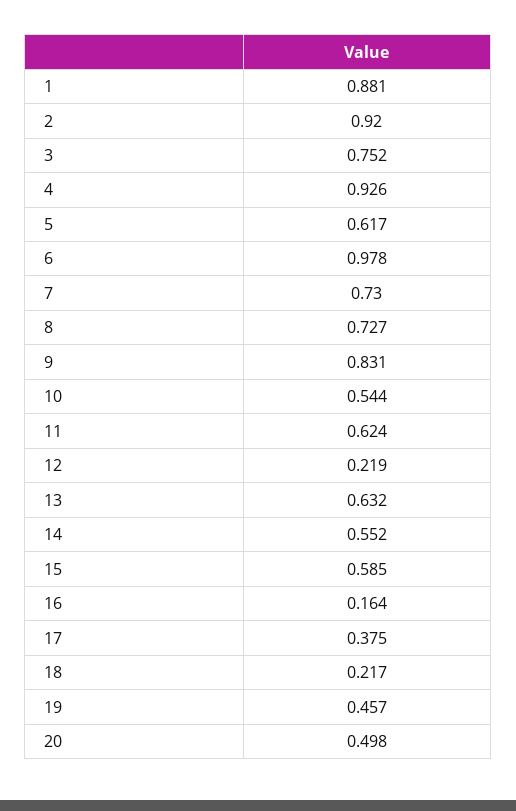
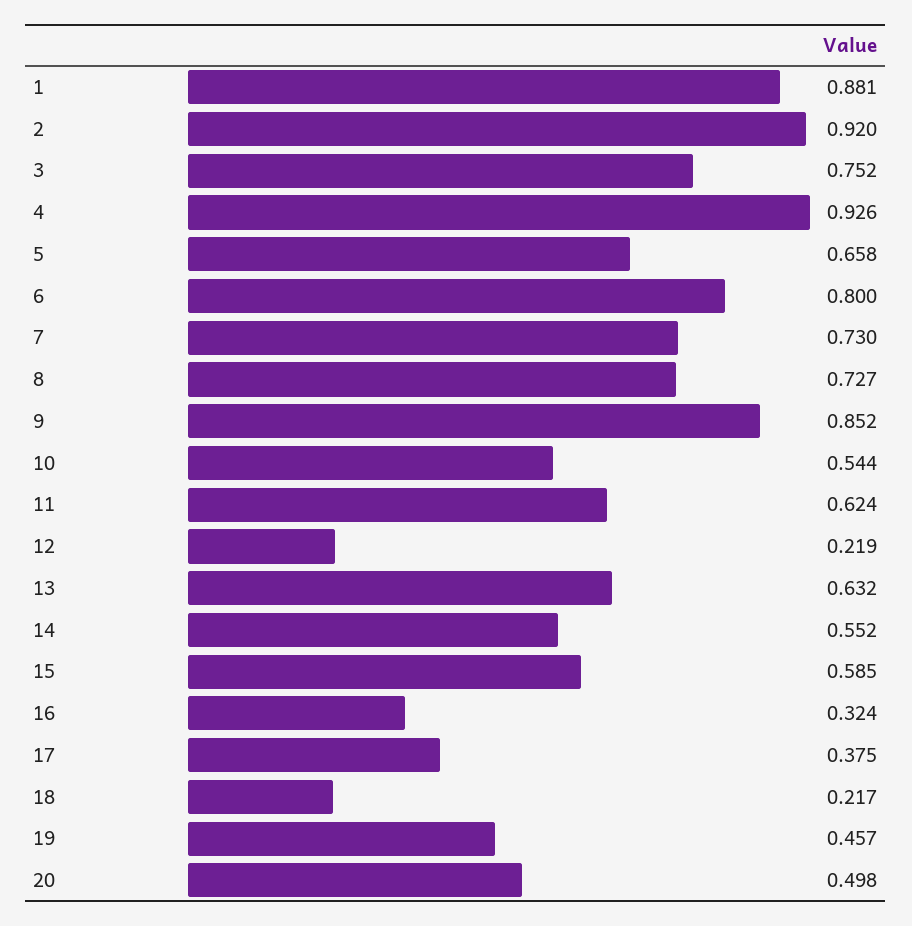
  {
    "1": 0.881,
    "2": 0.92,
    "3": 0.752,
    "4": 0.926,
-   "5": 0.617,
+   "5": 0.658,
-   "6": 0.978,
+   "6": 0.8,
    "7": 0.73,
    "8": 0.727,
-   "9": 0.831,
+   "9": 0.852,
    "10": 0.544,
    "11": 0.624,
    "12": 0.219,
    "13": 0.632,
    "14": 0.552,
    "15": 0.585,
-   "16": 0.164,
+   "16": 0.324,
    "17": 0.375,
    "18": 0.217,
    "19": 0.457,
    "20": 0.498
  }

